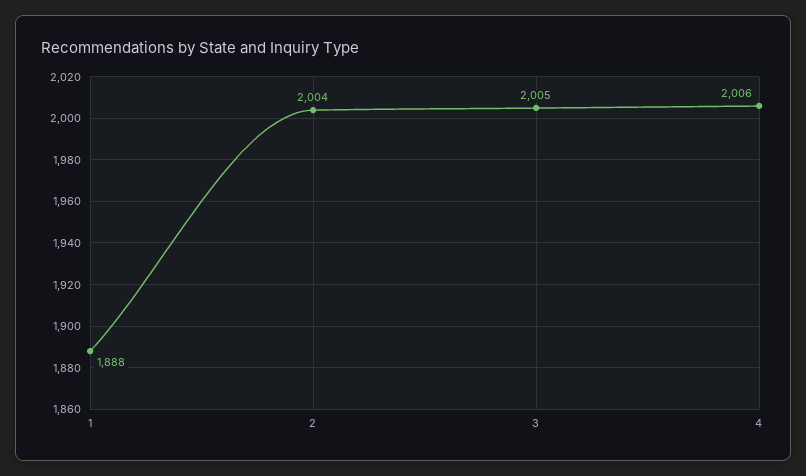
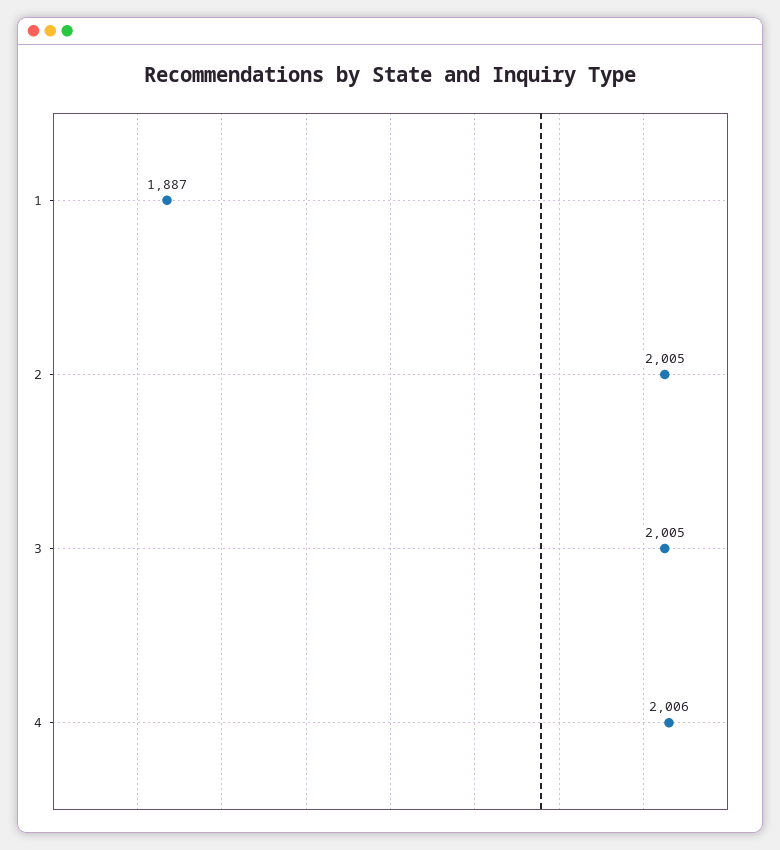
  {
-   "1": 1888,
+   "1": 1887,
-   "2": 2004,
+   "2": 2005,
    "3": 2005,
    "4": 2006
  }

